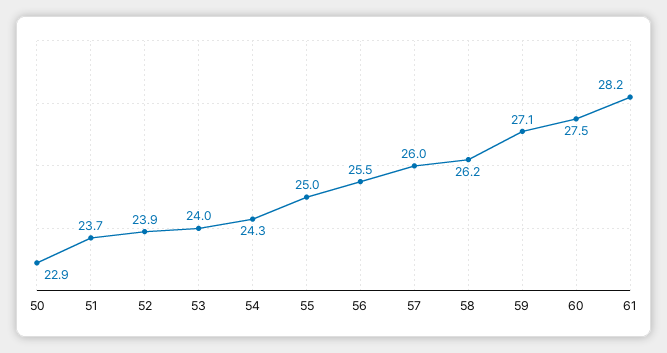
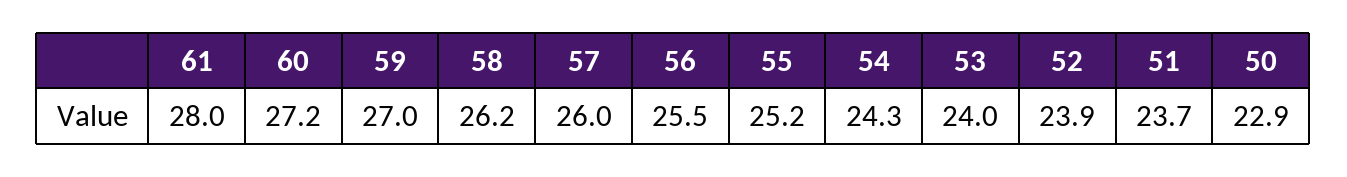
  {
    "50": 22.9,
    "51": 23.7,
    "52": 23.9,
    "53": 24,
    "54": 24.3,
-   "55": 25,
+   "55": 25.2,
    "56": 25.5,
    "57": 26,
    "58": 26.2,
-   "59": 27.1,
+   "59": 27,
-   "60": 27.5,
+   "60": 27.2,
-   "61": 28.2
+   "61": 28
  }

